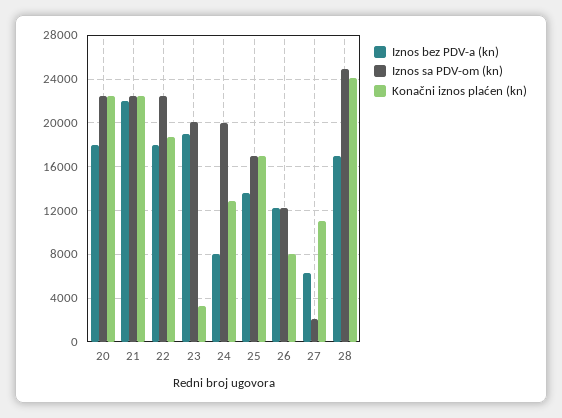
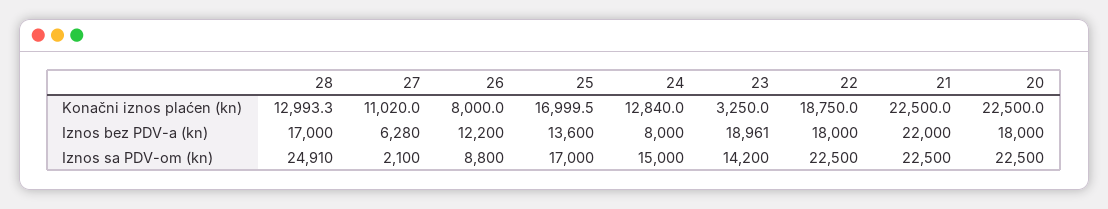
  {
    "Iznos bez PDV-a (kn)": {
      "20": 18000,
      "21": 22000,
      "22": 18000,
      "23": 18961,
      "24": 8000,
      "25": 13600,
      "26": 12200,
      "27": 6280,
      "28": 17000
    },
    "Iznos sa PDV-om (kn)": {
      "20": 22500,
      "21": 22500,
      "22": 22500,
-     "23": 20000,
+     "23": 14200,
-     "24": 20000,
+     "24": 15000,
      "25": 17000,
-     "26": 12000,
+     "26": 8800,
      "27": 2100,
      "28": 24910
    },
    "Konačni iznos plaćen (kn)": {
      "20": 22500,
      "21": 22500,
      "22": 18750,
      "23": 3250,
      "24": 12840,
      "25": 16999.5,
      "26": 8000,
      "27": 11020,
-     "28": 24000
+     "28": 12993.3
    }
  }

